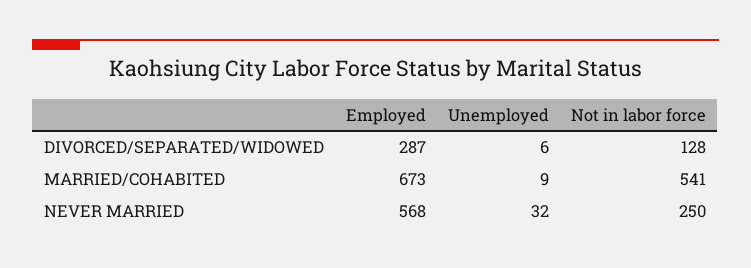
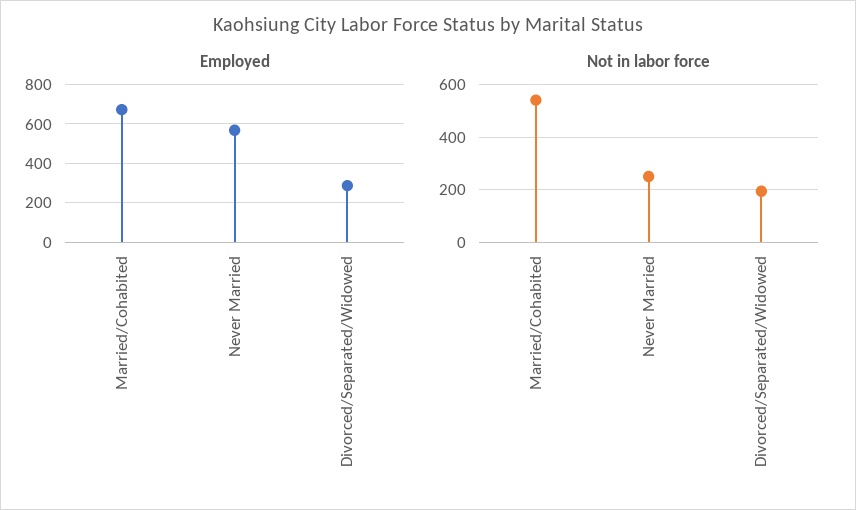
  {
    "Employed": {
      "DIVORCED/SEPARATED/WIDOWED": 287,
      "MARRIED/COHABITED": 673,
      "NEVER MARRIED": 568
    },
-   "Unemployed": {
-     "DIVORCED/SEPARATED/WIDOWED": 6,
-     "MARRIED/COHABITED": 9,
-     "NEVER MARRIED": 32
-   },
    "Not in labor force": {
-     "DIVORCED/SEPARATED/WIDOWED": 128,
+     "DIVORCED/SEPARATED/WIDOWED": 200,
      "MARRIED/COHABITED": 541,
      "NEVER MARRIED": 250
    }
  }

